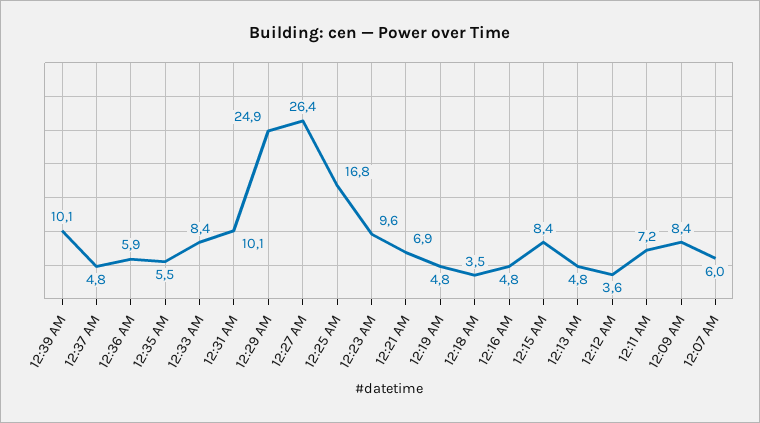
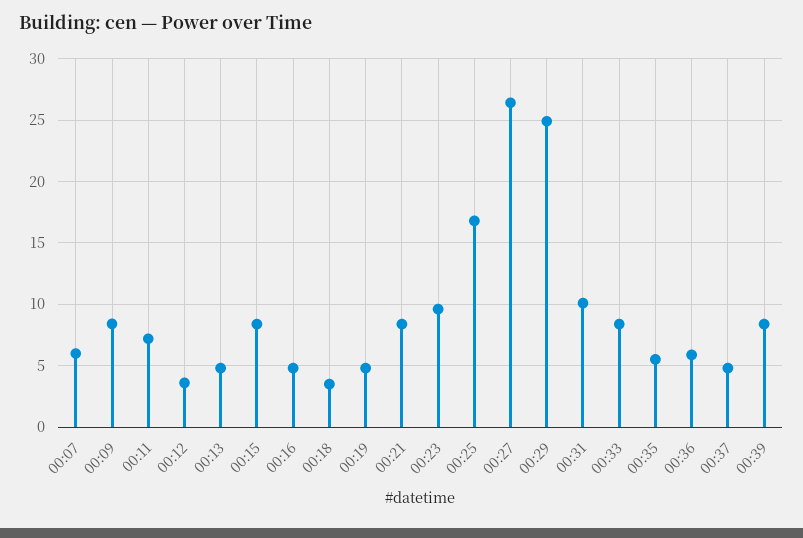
  {
-   "12:39 AM": 10.1,
+   "12:39 AM": 8.5,
    "12:37 AM": 4.8,
    "12:36 AM": 5.9,
    "12:35 AM": 5.5,
    "12:33 AM": 8.4,
    "12:31 AM": 10.1,
    "12:29 AM": 24.9,
    "12:27 AM": 26.4,
    "12:25 AM": 16.8,
    "12:23 AM": 9.6,
-   "12:21 AM": 6.9,
+   "12:21 AM": 8.5,
    "12:19 AM": 4.8,
    "12:18 AM": 3.5,
    "12:16 AM": 4.8,
    "12:15 AM": 8.4,
    "12:13 AM": 4.8,
    "12:12 AM": 3.6,
    "12:11 AM": 7.2,
    "12:09 AM": 8.4,
    "12:07 AM": 6
  }

